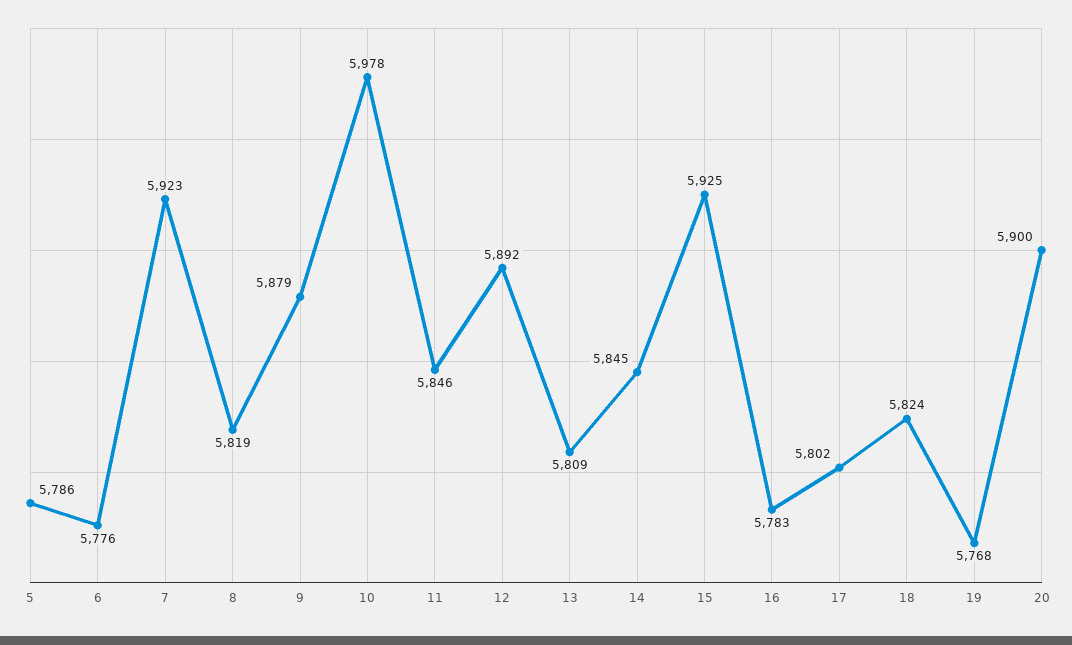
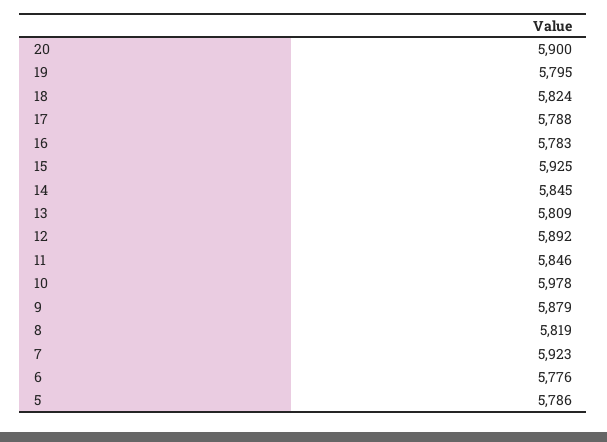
  {
    "5": 5786,
    "6": 5776,
    "7": 5923,
    "8": 5819,
    "9": 5879,
    "10": 5978,
    "11": 5846,
    "12": 5892,
    "13": 5809,
    "14": 5845,
    "15": 5925,
    "16": 5783,
-   "17": 5802,
+   "17": 5788,
    "18": 5824,
-   "19": 5768,
+   "19": 5795,
    "20": 5900
  }

